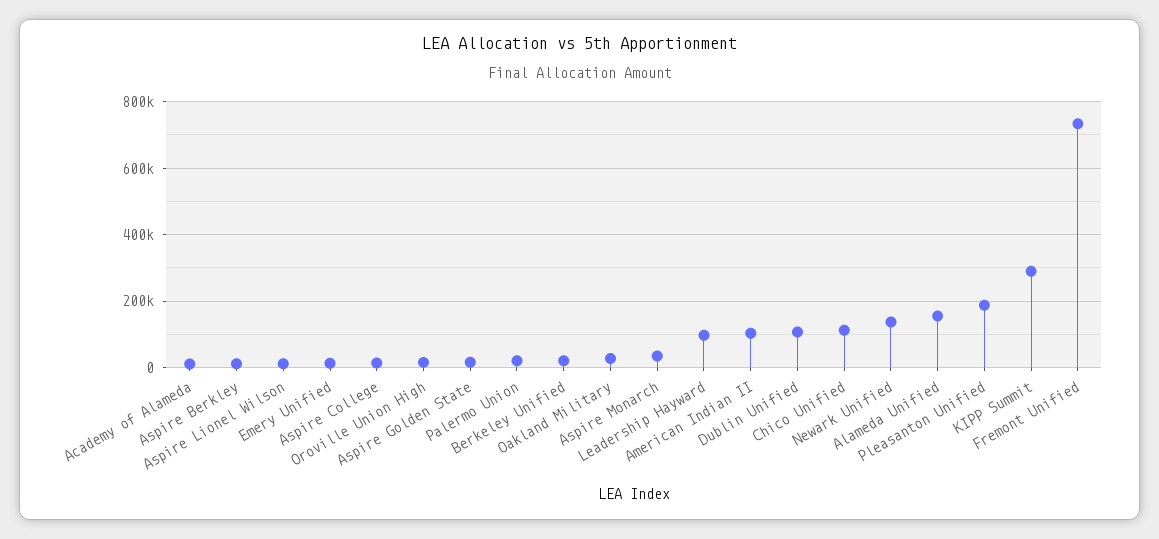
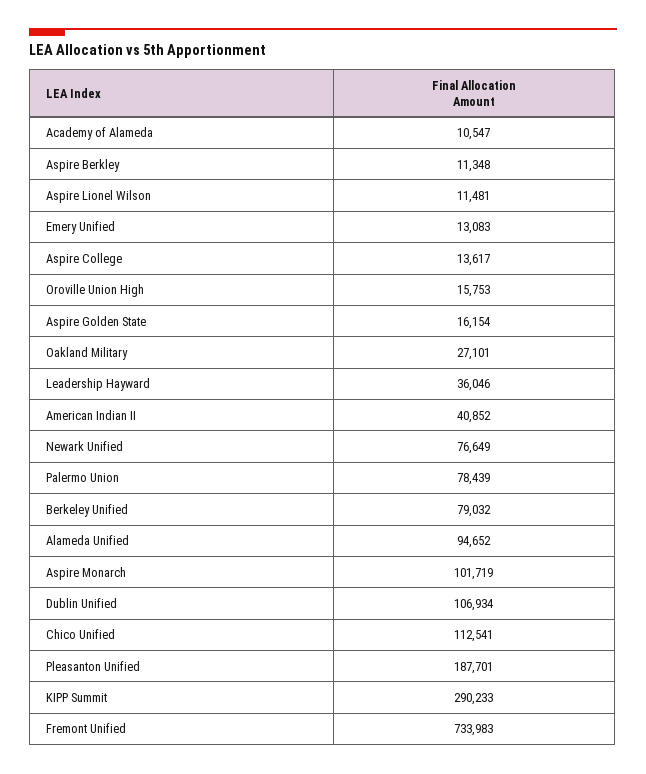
  {
    "Academy of Alameda": 10547,
    "Aspire Berkley": 11348,
    "Aspire Lionel Wilson": 11481,
    "Emery Unified": 13083,
    "Aspire College": 13617,
    "Oroville Union High": 15753,
    "Aspire Golden State": 16154,
-   "Palermo Union": 20000,
+   "Palermo Union": 78439,
-   "Berkeley Unified": 20000,
+   "Berkeley Unified": 79032,
    "Oakland Military": 27101,
-   "Aspire Monarch": 40000,
+   "Aspire Monarch": 101719,
-   "Leadership Hayward": 100000,
+   "Leadership Hayward": 36046,
-   "American Indian II": 100000,
+   "American Indian II": 40852,
    "Dublin Unified": 106934,
    "Chico Unified": 112541,
-   "Newark Unified": 140000,
+   "Newark Unified": 76649,
-   "Alameda Unified": 160000,
+   "Alameda Unified": 94652,
    "Pleasanton Unified": 187701,
    "KIPP Summit": 290233,
    "Fremont Unified": 733983
  }

